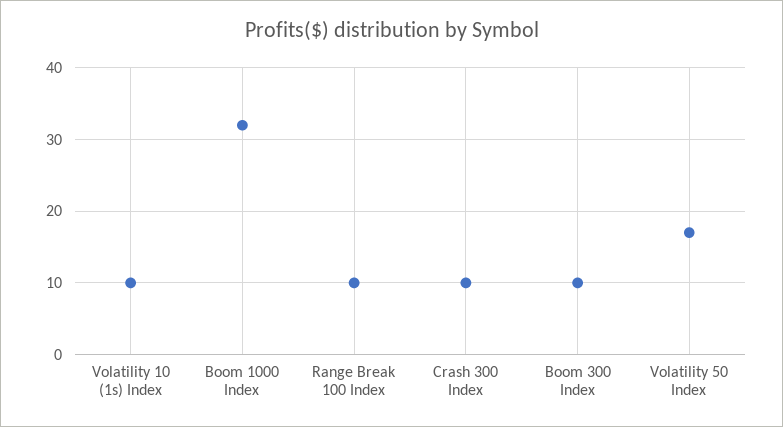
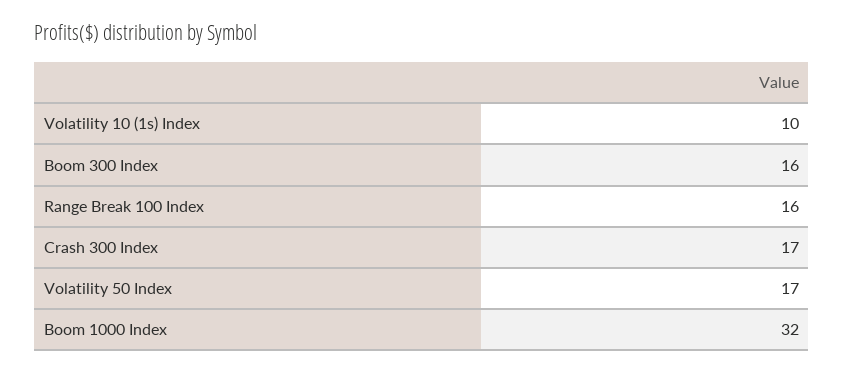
  {
    "Volatility 10 (1s) Index": 10,
    "Boom 1000 Index": 32,
-   "Range Break 100 Index": 10,
+   "Range Break 100 Index": 16,
-   "Crash 300 Index": 10,
+   "Crash 300 Index": 17,
-   "Boom 300 Index": 10,
+   "Boom 300 Index": 16,
    "Volatility 50 Index": 17
  }

